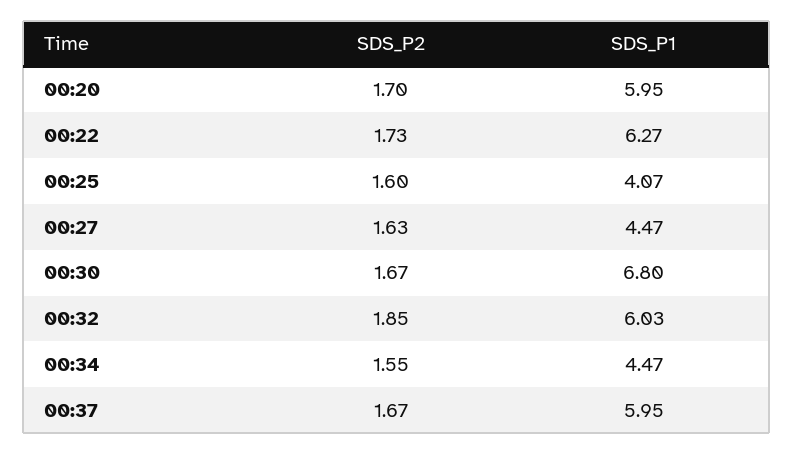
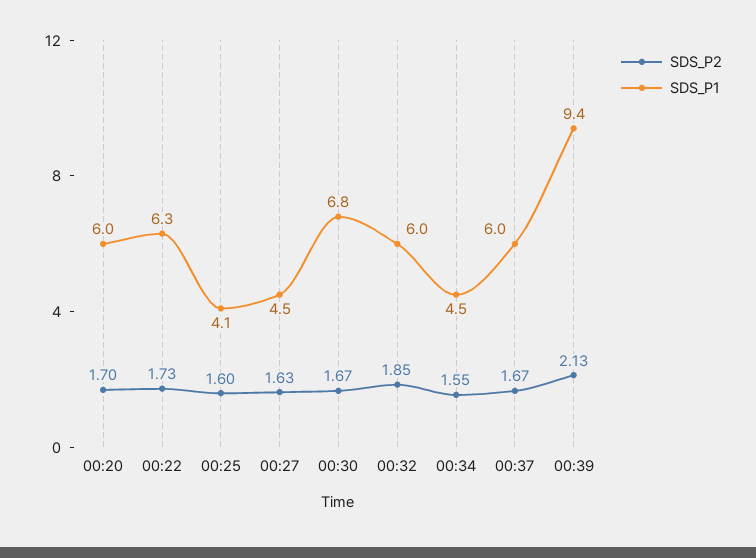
  {
    "SDS_P2": {
      "00:20": 1.7,
      "00:22": 1.73,
      "00:25": 1.6,
      "00:27": 1.63,
      "00:30": 1.67,
      "00:32": 1.85,
      "00:34": 1.55,
-     "00:37": 1.67
+     "00:37": 1.67,
+     "00:39": 2.13
    },
    "SDS_P1": {
      "00:20": 5.95,
      "00:22": 6.27,
      "00:25": 4.07,
      "00:27": 4.47,
      "00:30": 6.8,
      "00:32": 6.03,
      "00:34": 4.47,
-     "00:37": 5.95
+     "00:37": 5.95,
+     "00:39": 9.4
    }
  }

